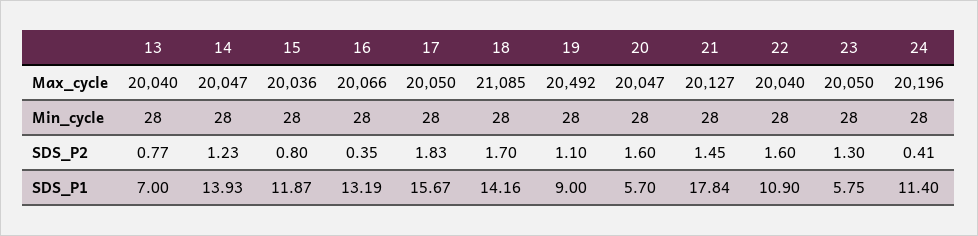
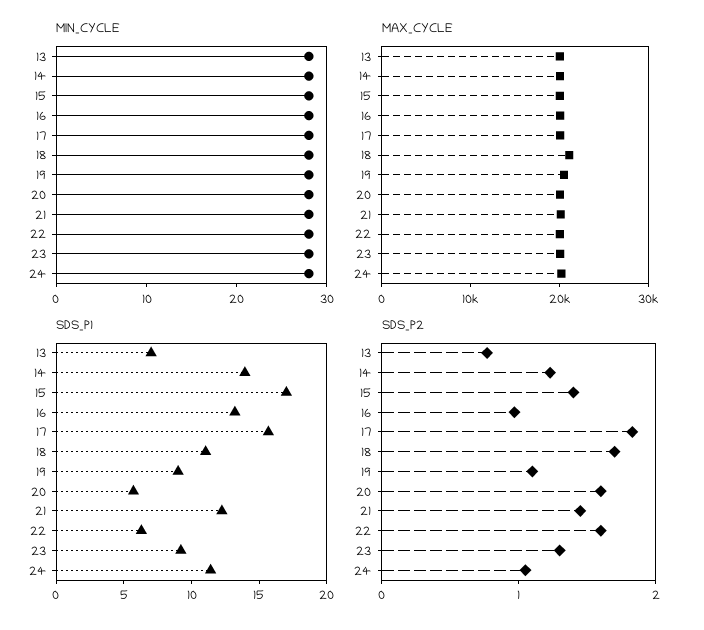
  {
    "Max_cycle": {
      "13": 20040,
      "14": 20047,
      "15": 20036,
      "16": 20066,
      "17": 20050,
      "18": 21085,
      "19": 20492,
      "20": 20047,
      "21": 20127,
      "22": 20040,
      "23": 20050,
      "24": 20196
    },
    "Min_cycle": {
      "13": 28,
      "14": 28,
      "15": 28,
      "16": 28,
      "17": 28,
      "18": 28,
      "19": 28,
      "20": 28,
      "21": 28,
      "22": 28,
      "23": 28,
      "24": 28
    },
    "SDS_P2": {
      "13": 0.77,
      "14": 1.23,
-     "15": 0.8,
+     "15": 1.4,
-     "16": 0.35,
+     "16": 1,
      "17": 1.83,
      "18": 1.7,
      "19": 1.1,
      "20": 1.6,
      "21": 1.45,
      "22": 1.6,
      "23": 1.3,
-     "24": 0.41
+     "24": 1
    },
    "SDS_P1": {
      "13": 7,
      "14": 13.93,
-     "15": 11.87,
+     "15": 17,
      "16": 13.19,
      "17": 15.67,
-     "18": 14.16,
+     "18": 11,
      "19": 9,
      "20": 5.7,
-     "21": 17.84,
+     "21": 12,
-     "22": 10.9,
+     "22": 6,
-     "23": 5.75,
+     "23": 9,
      "24": 11.4
    }
  }

